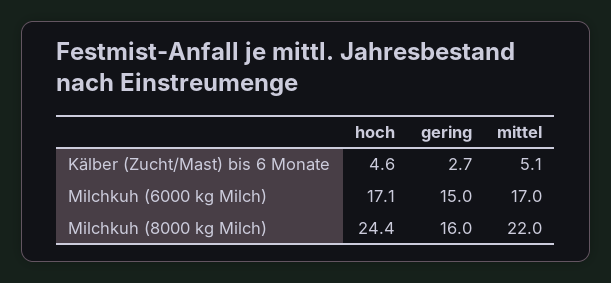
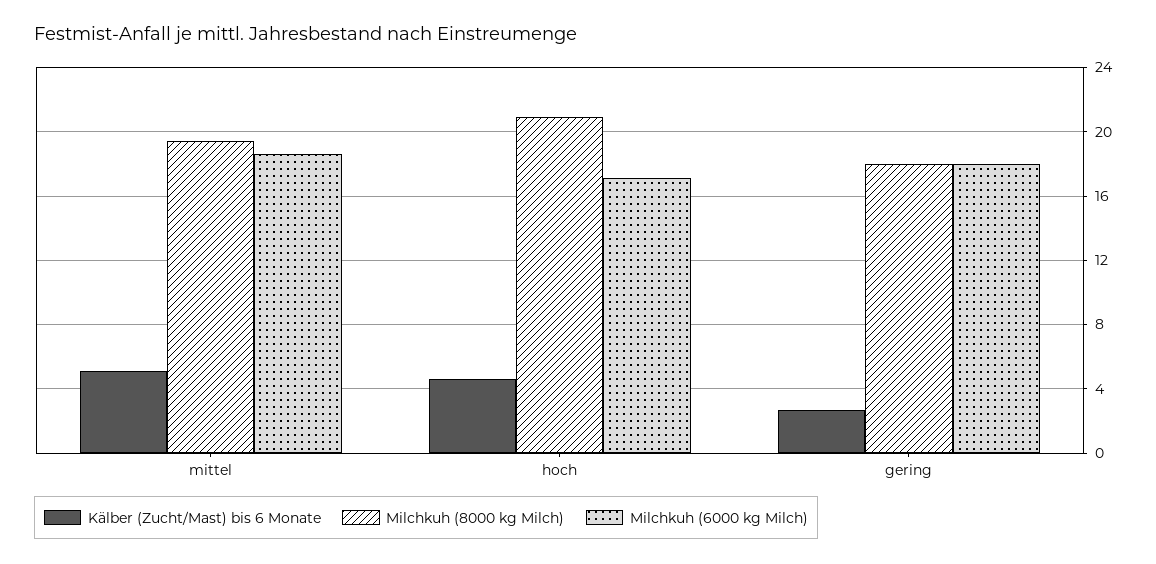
  {
    "Kälber (Zucht/Mast) bis 6 Monate": {
      "hoch": 4.6,
      "gering": 2.7,
      "mittel": 5.1
    },
    "Milchkuh (6000 kg Milch)": {
      "hoch": 17.1,
-     "gering": 15,
+     "gering": 18,
-     "mittel": 17
+     "mittel": 18.5
    },
    "Milchkuh (8000 kg Milch)": {
-     "hoch": 24.4,
+     "hoch": 21,
-     "gering": 16,
+     "gering": 18,
-     "mittel": 22
+     "mittel": 19.5
    }
  }

